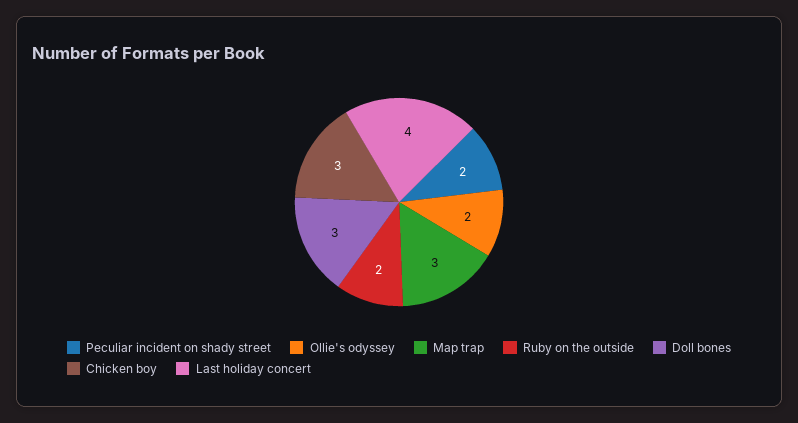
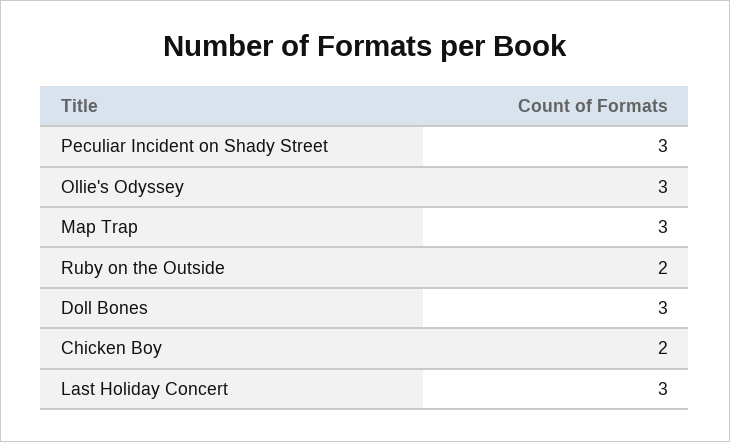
  {
-   "Peculiar incident on shady street": 2,
+   "Peculiar incident on shady street": 3,
-   "Ollie's odyssey": 2,
+   "Ollie's odyssey": 3,
    "Map trap": 3,
    "Ruby on the outside": 2,
    "Doll bones": 3,
-   "Chicken boy": 3,
+   "Chicken boy": 2,
-   "Last holiday concert": 4
+   "Last holiday concert": 3
  }

